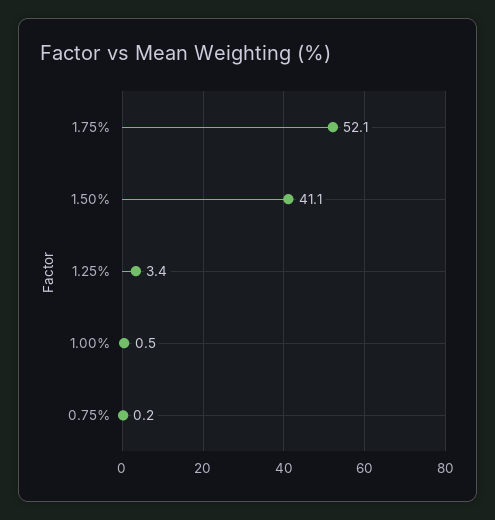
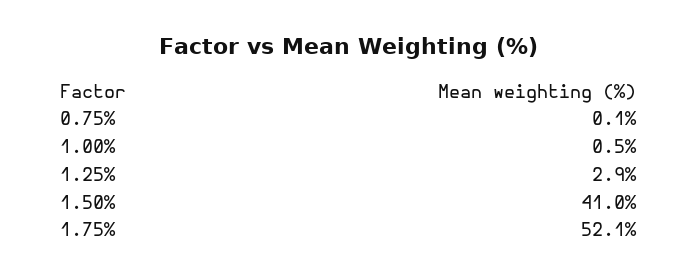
  {
    "1.75%": 52.1,
-   "1.50%": 41.1,
+   "1.50%": 41,
-   "1.25%": 3.4,
+   "1.25%": 2.9,
    "1.00%": 0.5,
-   "0.75%": 0.2
+   "0.75%": 0.1
  }

